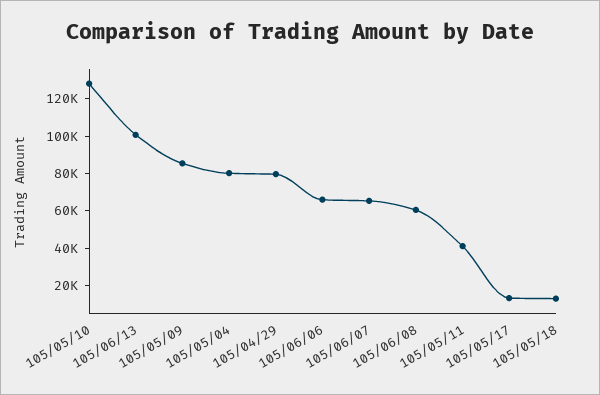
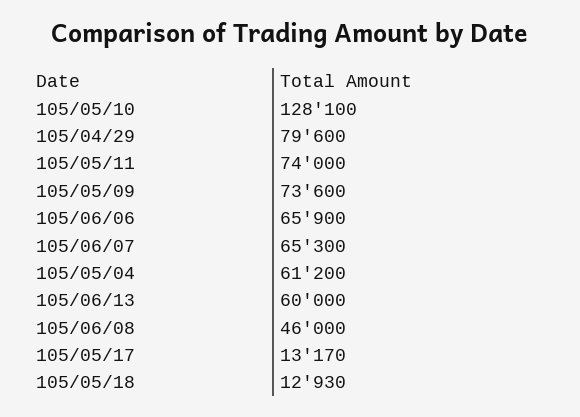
  {
    "105/05/10": 128100,
-   "105/06/13": 100000,
+   "105/06/13": 60000,
-   "105/05/09": 85000,
+   "105/05/09": 73600,
-   "105/05/04": 80000,
+   "105/05/04": 61200,
    "105/04/29": 79600,
    "105/06/06": 65900,
    "105/06/07": 65300,
-   "105/06/08": 60000,
+   "105/06/08": 46000,
-   "105/05/11": 40000,
+   "105/05/11": 74000,
    "105/05/17": 13170,
    "105/05/18": 12930
  }

